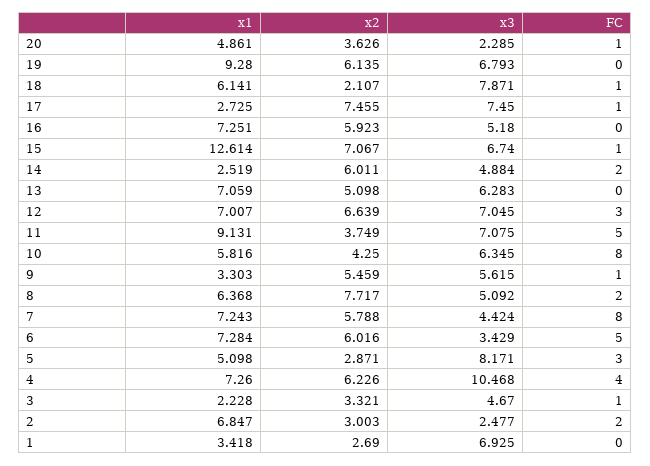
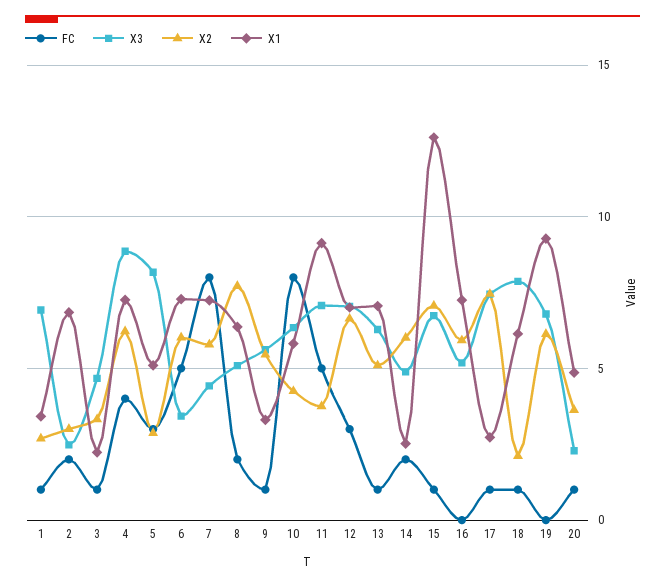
  {
    "x1": {
      "20": 4.861,
      "19": 9.28,
      "18": 6.141,
      "17": 2.725,
      "16": 7.251,
      "15": 12.614,
      "14": 2.519,
      "13": 7.059,
      "12": 7.007,
      "11": 9.131,
      "10": 5.816,
      "9": 3.303,
      "8": 6.368,
      "7": 7.243,
      "6": 7.284,
      "5": 5.098,
      "4": 7.26,
      "3": 2.228,
      "2": 6.847,
      "1": 3.418
    },
    "x2": {
      "20": 3.626,
      "19": 6.135,
      "18": 2.107,
      "17": 7.455,
      "16": 5.923,
      "15": 7.067,
      "14": 6.011,
      "13": 5.098,
      "12": 6.639,
      "11": 3.749,
      "10": 4.25,
      "9": 5.459,
      "8": 7.717,
      "7": 5.788,
      "6": 6.016,
      "5": 2.871,
      "4": 6.226,
      "3": 3.321,
      "2": 3.003,
      "1": 2.69
    },
    "x3": {
      "20": 2.285,
      "19": 6.793,
      "18": 7.871,
      "17": 7.45,
      "16": 5.18,
      "15": 6.74,
      "14": 4.884,
      "13": 6.283,
      "12": 7.045,
      "11": 7.075,
      "10": 6.345,
      "9": 5.615,
      "8": 5.092,
      "7": 4.424,
      "6": 3.429,
      "5": 8.171,
-     "4": 10.468,
+     "4": 9,
      "3": 4.67,
      "2": 2.477,
      "1": 6.925
    },
    "FC": {
      "20": 1,
      "19": 0,
      "18": 1,
      "17": 1,
      "16": 0,
      "15": 1,
      "14": 2,
-     "13": 0,
+     "13": 1,
      "12": 3,
      "11": 5,
      "10": 8,
      "9": 1,
      "8": 2,
      "7": 8,
      "6": 5,
      "5": 3,
      "4": 4,
      "3": 1,
      "2": 2,
-     "1": 0
+     "1": 1
    }
  }

